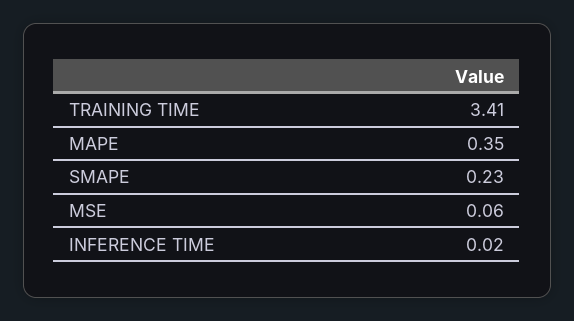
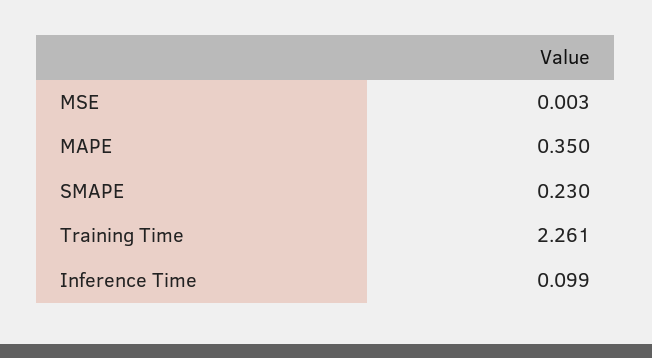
  {
-   "TRAINING TIME": 3.41,
+   "TRAINING TIME": 2.261,
    "MAPE": 0.35,
    "SMAPE": 0.23,
-   "MSE": 0.06,
+   "MSE": 0.003,
-   "INFERENCE TIME": 0.02
+   "INFERENCE TIME": 0.099
  }

